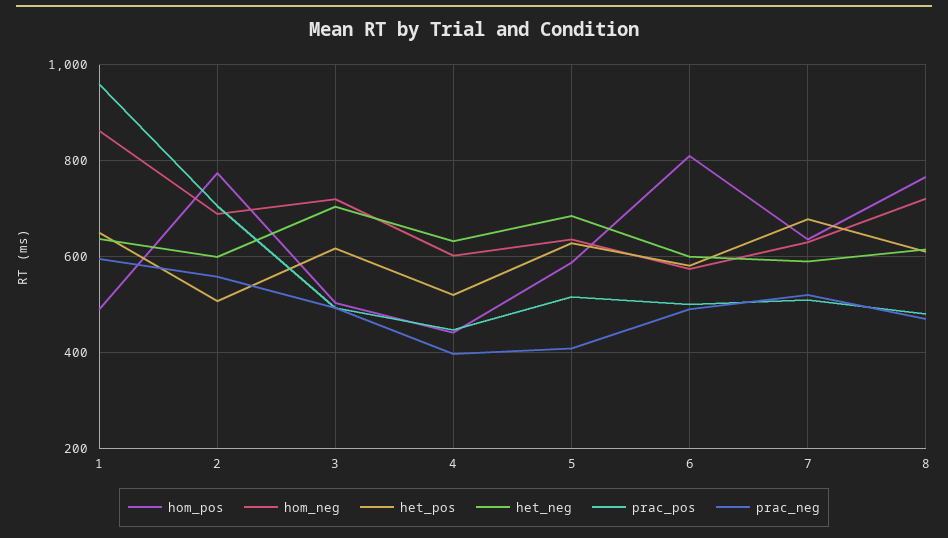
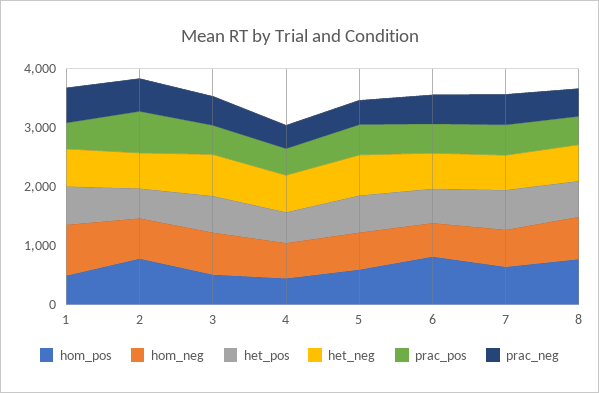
  {
    "hom_pos": {
      "1": 480,
      "2": 780,
      "3": 500,
      "4": 440,
      "5": 580,
      "6": 820,
      "7": 640,
      "8": 760
    },
    "hom_neg": {
      "1": 860,
      "2": 680,
      "3": 720,
      "4": 600,
      "5": 640,
      "6": 580,
      "7": 640,
      "8": 720
    },
    "het_pos": {
      "1": 660,
      "2": 500,
      "3": 620,
      "4": 520,
      "5": 620,
      "6": 580,
      "7": 680,
      "8": 620
    },
    "het_neg": {
      "1": 640,
      "2": 600,
      "3": 700,
      "4": 640,
      "5": 680,
      "6": 600,
      "7": 600,
      "8": 620
    },
    "prac_pos": {
-     "1": 960,
+     "1": 400,
      "2": 700,
      "3": 500,
      "4": 440,
      "5": 520,
      "6": 500,
      "7": 520,
      "8": 480
    },
    "prac_neg": {
      "1": 600,
      "2": 560,
      "3": 500,
      "4": 400,
      "5": 400,
      "6": 500,
      "7": 520,
      "8": 480
    }
  }

